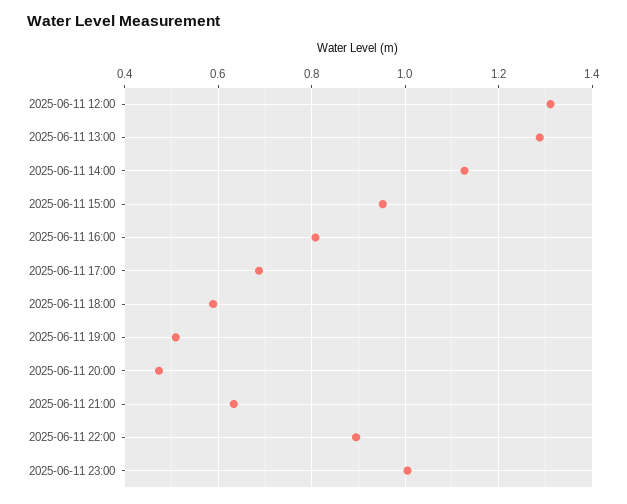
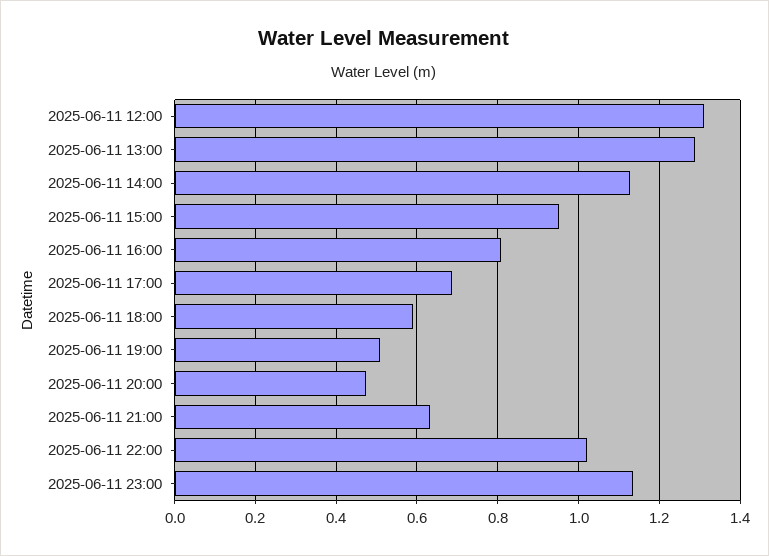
  {
    "2025-06-11 12:00": 1.32,
    "2025-06-11 13:00": 1.28,
    "2025-06-11 14:00": 1.12,
    "2025-06-11 15:00": 0.96,
    "2025-06-11 16:00": 0.8,
    "2025-06-11 17:00": 0.68,
    "2025-06-11 18:00": 0.58,
    "2025-06-11 19:00": 0.5,
    "2025-06-11 20:00": 0.48,
    "2025-06-11 21:00": 0.64,
-   "2025-06-11 22:00": 0.9,
+   "2025-06-11 22:00": 1.02,
-   "2025-06-11 23:00": 1
+   "2025-06-11 23:00": 1.14
  }

